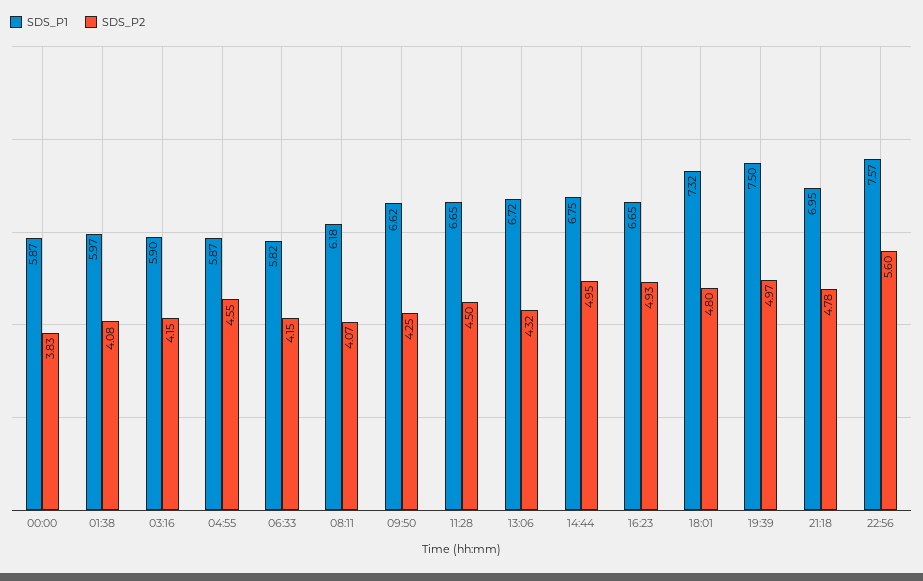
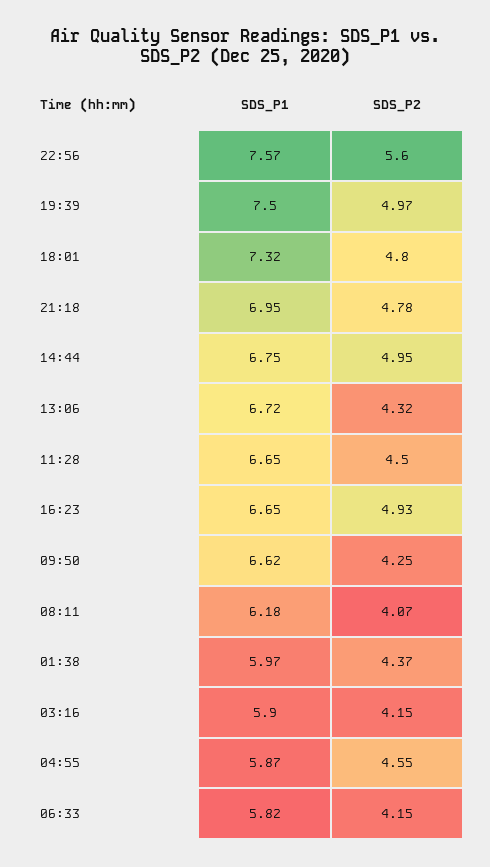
  {
    "SDS_P1": {
-     "00:00": 5.87,
      "01:38": 5.97,
      "03:16": 5.9,
      "04:55": 5.87,
      "06:33": 5.82,
      "08:11": 6.18,
      "09:50": 6.62,
      "11:28": 6.65,
      "13:06": 6.72,
      "14:44": 6.75,
      "16:23": 6.65,
      "18:01": 7.32,
      "19:39": 7.5,
      "21:18": 6.95,
      "22:56": 7.57
    },
    "SDS_P2": {
-     "00:00": 3.83,
-     "01:38": 4.08,
+     "01:38": 4.37,
      "03:16": 4.15,
      "04:55": 4.55,
      "06:33": 4.15,
      "08:11": 4.07,
      "09:50": 4.25,
      "11:28": 4.5,
      "13:06": 4.32,
      "14:44": 4.95,
      "16:23": 4.93,
      "18:01": 4.8,
      "19:39": 4.97,
      "21:18": 4.78,
      "22:56": 5.6
    }
  }

